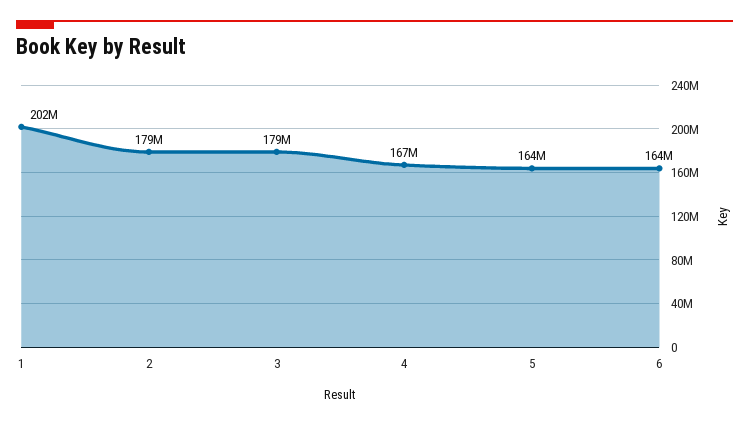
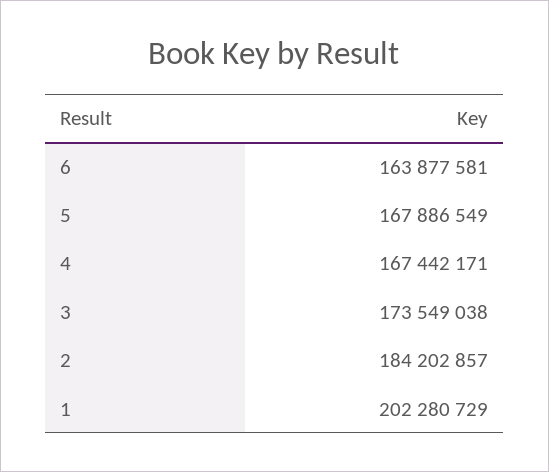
  {
    "1": 202280729,
-   "2": 179000000,
+   "2": 184202857,
-   "3": 179000000,
+   "3": 173549038,
    "4": 167442171,
-   "5": 164000000,
+   "5": 167886549,
    "6": 163877581
  }

